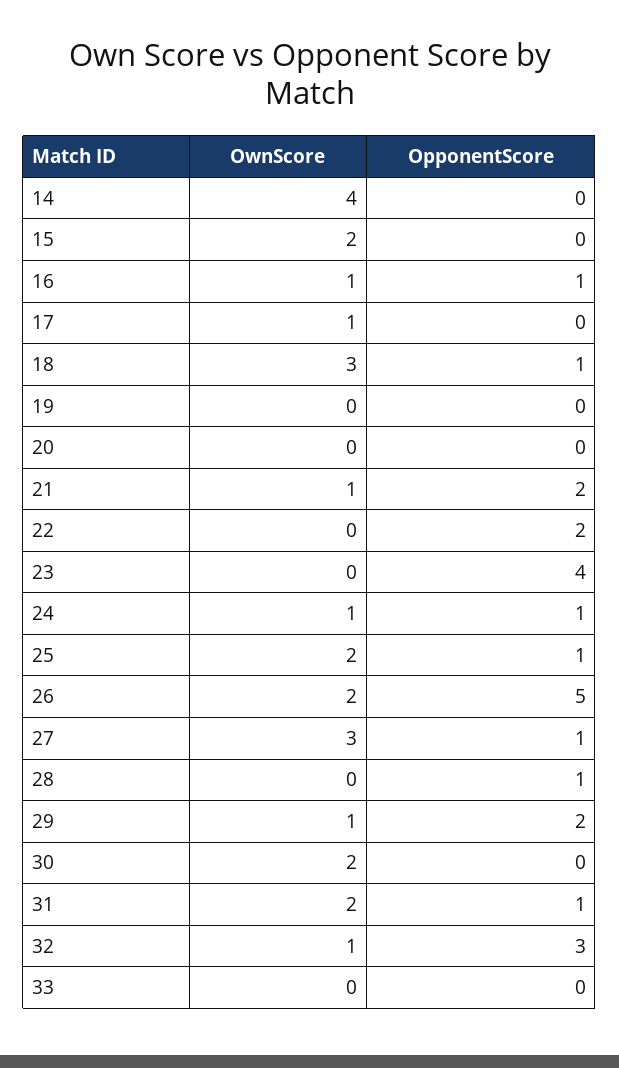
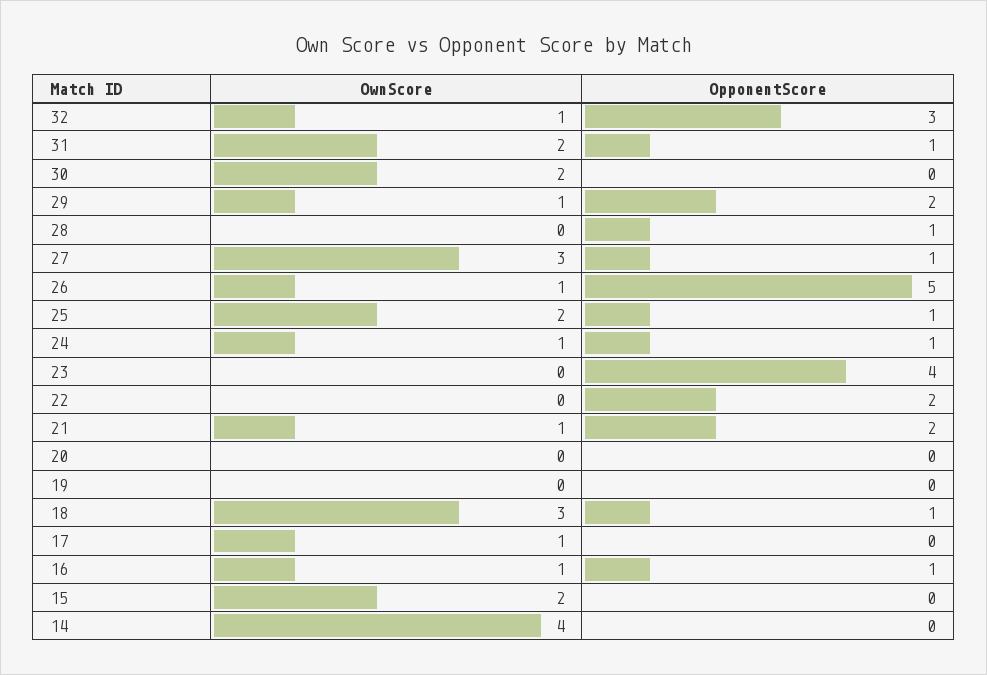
  {
    "OwnScore": {
      "14": 4,
      "15": 2,
      "16": 1,
      "17": 1,
      "18": 3,
      "19": 0,
      "20": 0,
      "21": 1,
      "22": 0,
      "23": 0,
      "24": 1,
      "25": 2,
-     "26": 2,
+     "26": 1,
      "27": 3,
      "28": 0,
      "29": 1,
      "30": 2,
      "31": 2,
-     "32": 1,
+     "32": 1
-     "33": 0
    },
    "OpponentScore": {
      "14": 0,
      "15": 0,
      "16": 1,
      "17": 0,
      "18": 1,
      "19": 0,
      "20": 0,
      "21": 2,
      "22": 2,
      "23": 4,
      "24": 1,
      "25": 1,
      "26": 5,
      "27": 1,
      "28": 1,
      "29": 2,
      "30": 0,
      "31": 1,
-     "32": 3,
+     "32": 3
-     "33": 0
    }
  }

